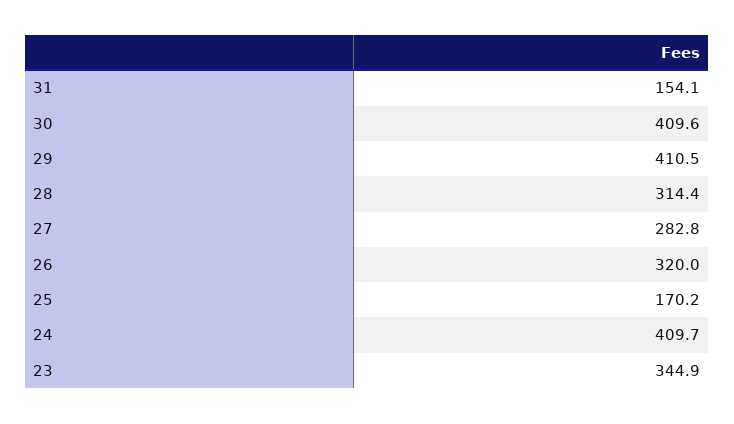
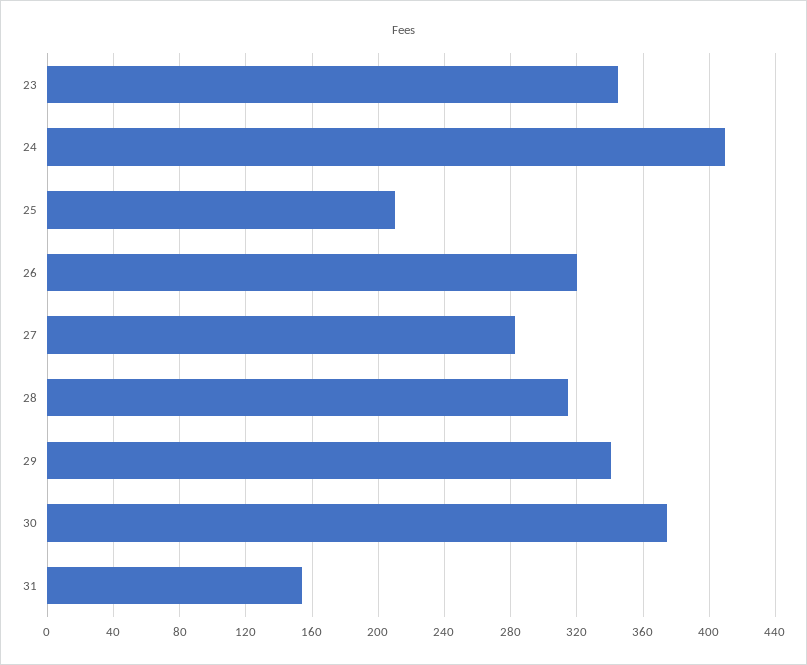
  {
    "31": 154.1,
-   "30": 409.6,
+   "30": 375,
-   "29": 410.5,
+   "29": 340,
    "28": 314.4,
    "27": 282.8,
    "26": 320,
-   "25": 170.2,
+   "25": 210,
    "24": 409.7,
    "23": 344.9
  }

